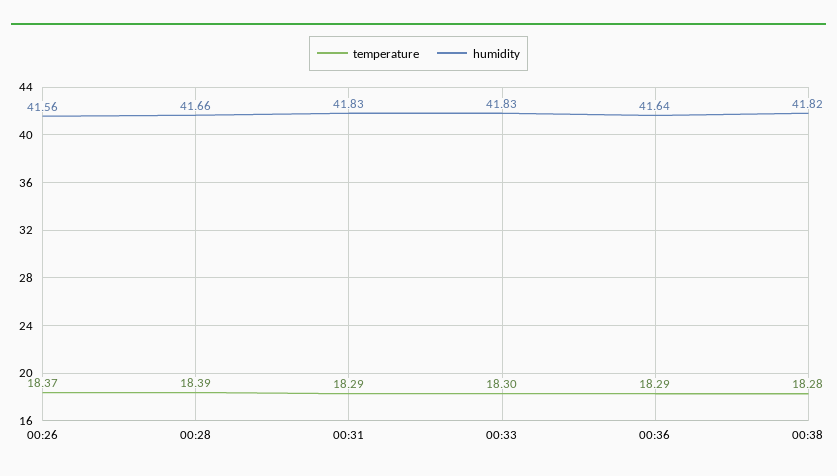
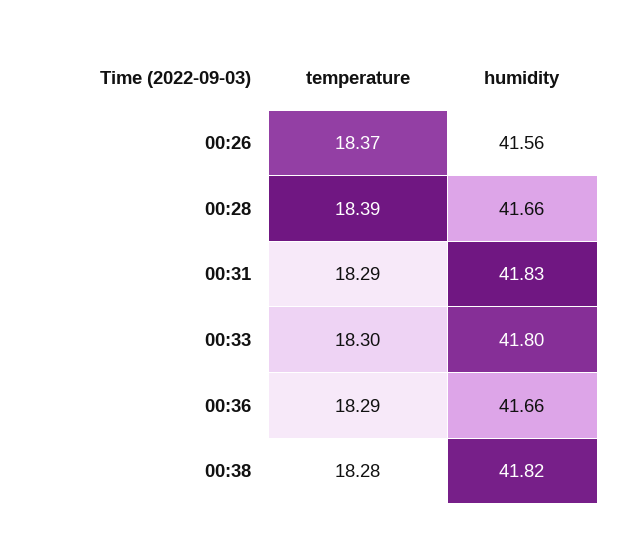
  {
    "temperature": {
      "00:26": 18.37,
      "00:28": 18.39,
      "00:31": 18.29,
      "00:33": 18.3,
      "00:36": 18.29,
      "00:38": 18.28
    },
    "humidity": {
      "00:26": 41.56,
      "00:28": 41.66,
      "00:31": 41.83,
-     "00:33": 41.83,
+     "00:33": 41.8,
-     "00:36": 41.64,
+     "00:36": 41.66,
      "00:38": 41.82
    }
  }

